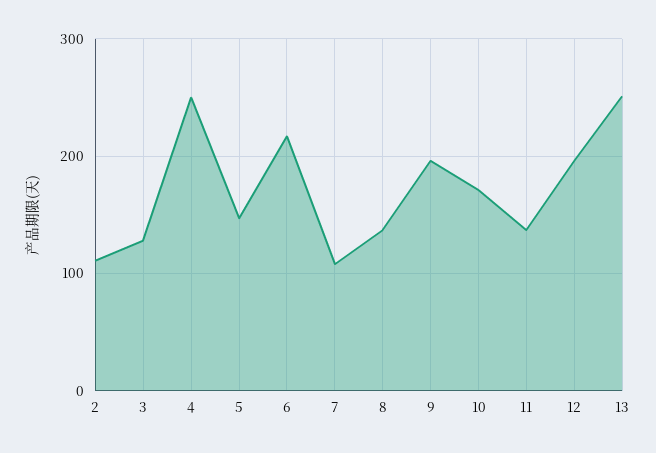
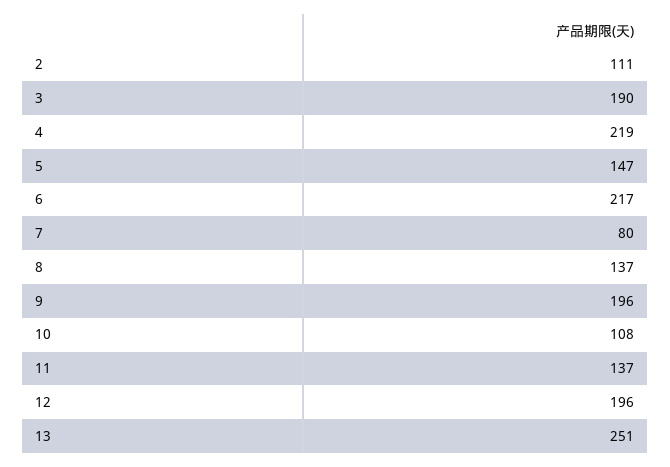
  {
    "2": 111,
-   "3": 130,
+   "3": 190,
-   "4": 250,
+   "4": 219,
    "5": 147,
    "6": 217,
-   "7": 110,
+   "7": 80,
    "8": 137,
    "9": 196,
-   "10": 170,
+   "10": 108,
    "11": 137,
    "12": 196,
    "13": 251
  }

